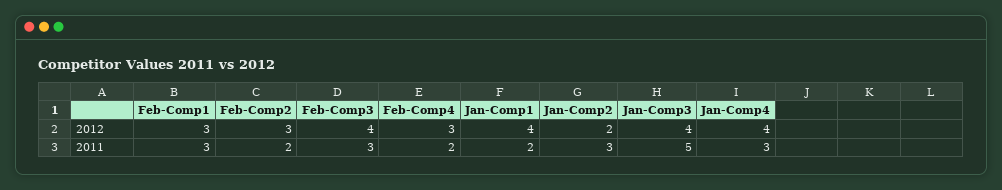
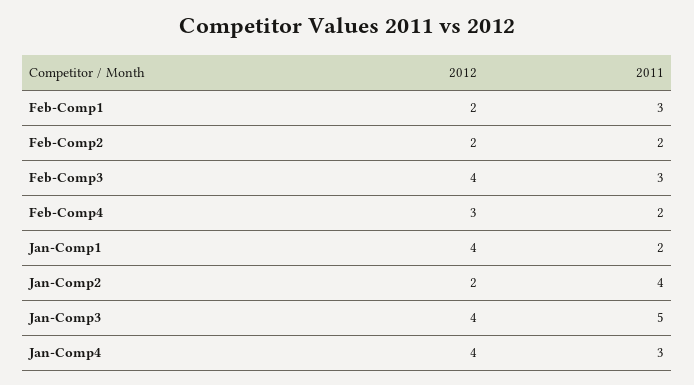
  {
    "Feb-Comp1": {
-     "2012": 3,
+     "2012": 2,
      "2011": 3
    },
    "Feb-Comp2": {
-     "2012": 3,
+     "2012": 2,
      "2011": 2
    },
    "Feb-Comp3": {
      "2012": 4,
      "2011": 3
    },
    "Feb-Comp4": {
      "2012": 3,
      "2011": 2
    },
    "Jan-Comp1": {
      "2012": 4,
      "2011": 2
    },
    "Jan-Comp2": {
      "2012": 2,
-     "2011": 3
+     "2011": 4
    },
    "Jan-Comp3": {
      "2012": 4,
      "2011": 5
    },
    "Jan-Comp4": {
      "2012": 4,
      "2011": 3
    }
  }

